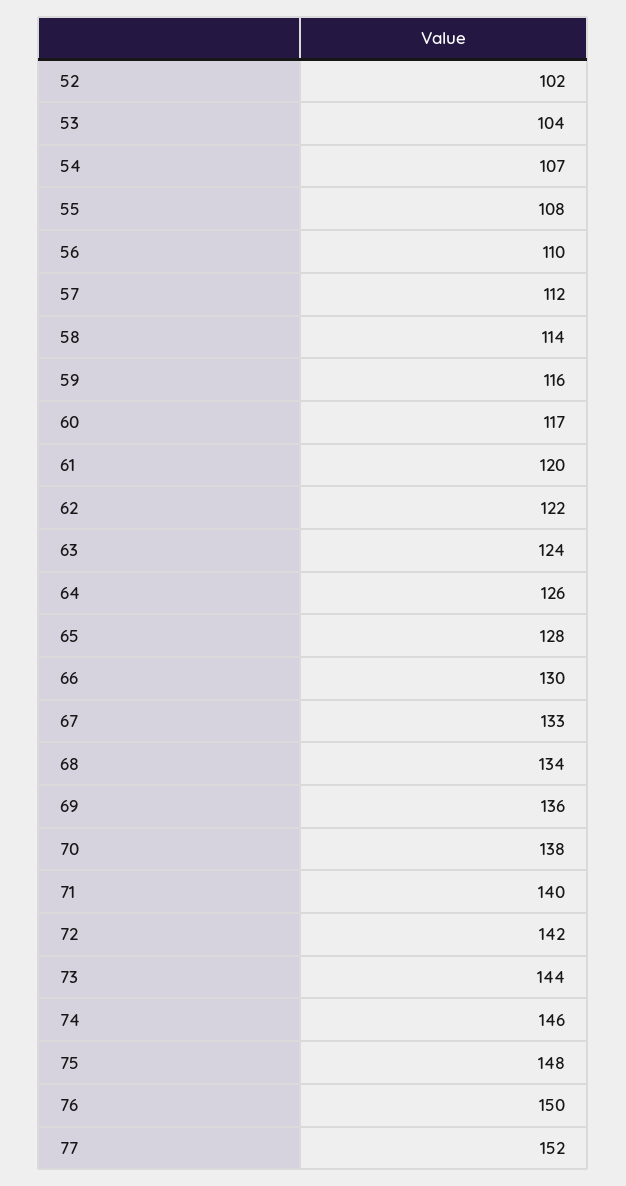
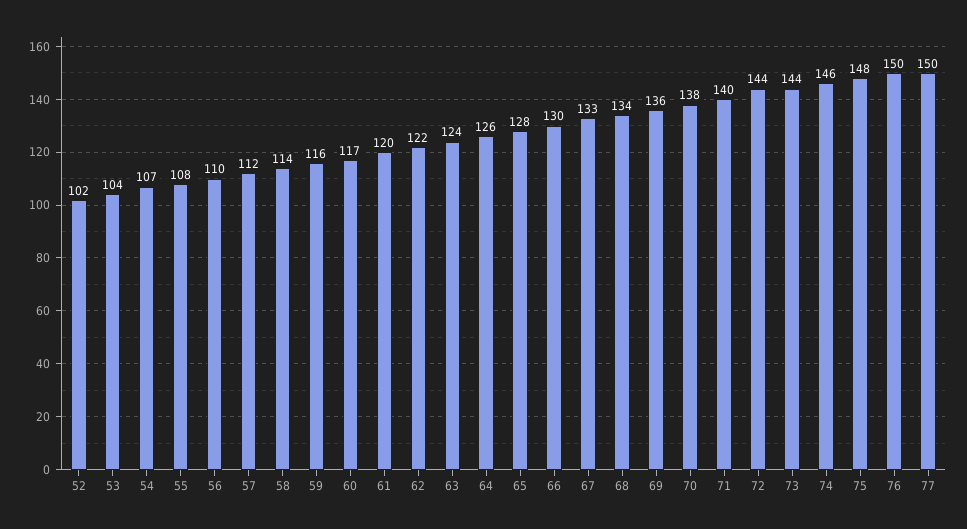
  {
    "52": 102,
    "53": 104,
    "54": 107,
    "55": 108,
    "56": 110,
    "57": 112,
    "58": 114,
    "59": 116,
    "60": 117,
    "61": 120,
    "62": 122,
    "63": 124,
    "64": 126,
    "65": 128,
    "66": 130,
    "67": 133,
    "68": 134,
    "69": 136,
    "70": 138,
    "71": 140,
-   "72": 142,
+   "72": 144,
    "73": 144,
    "74": 146,
    "75": 148,
    "76": 150,
-   "77": 152
+   "77": 150
  }

